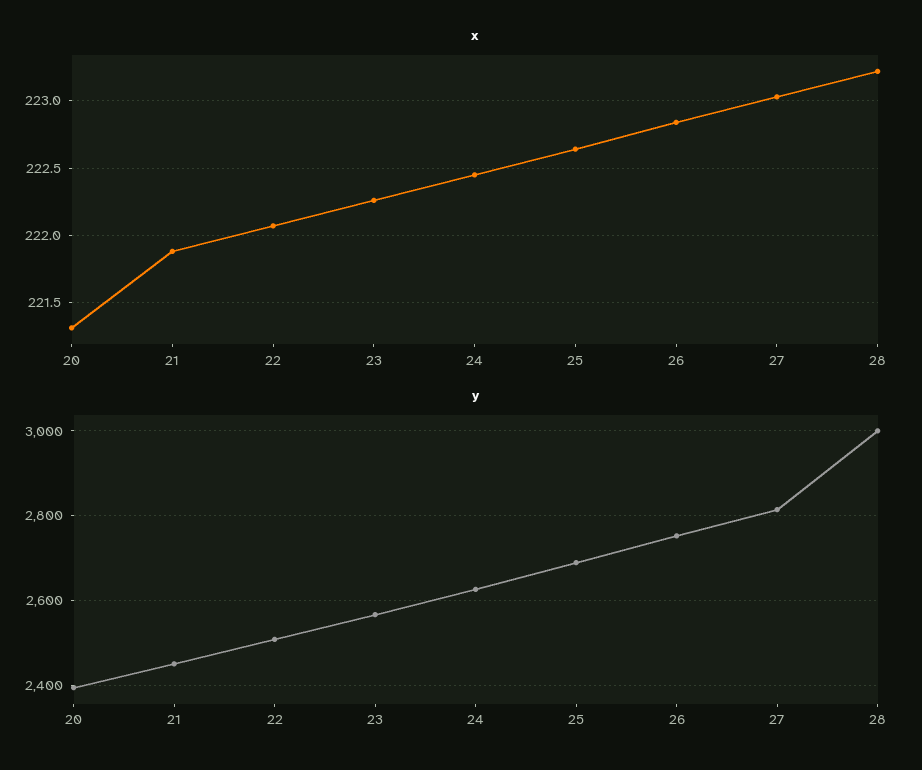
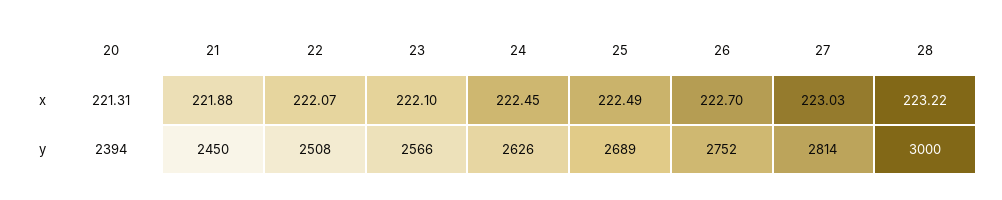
  {
    "x": {
      "20": 221.31,
      "21": 221.88,
      "22": 222.07,
-     "23": 222.25,
+     "23": 222.1,
      "24": 222.45,
-     "25": 222.65,
+     "25": 222.49,
-     "26": 222.85,
+     "26": 222.7,
      "27": 223.03,
      "28": 223.22
    },
    "y": {
      "20": 2394,
      "21": 2450,
      "22": 2508,
      "23": 2566,
      "24": 2626,
      "25": 2689,
      "26": 2752,
      "27": 2814,
      "28": 3000
    }
  }

